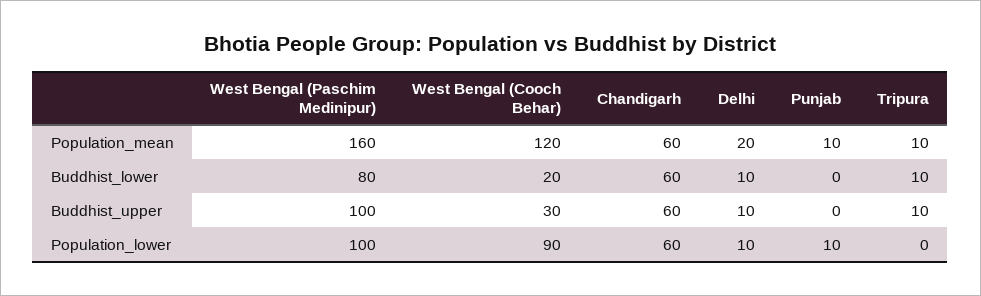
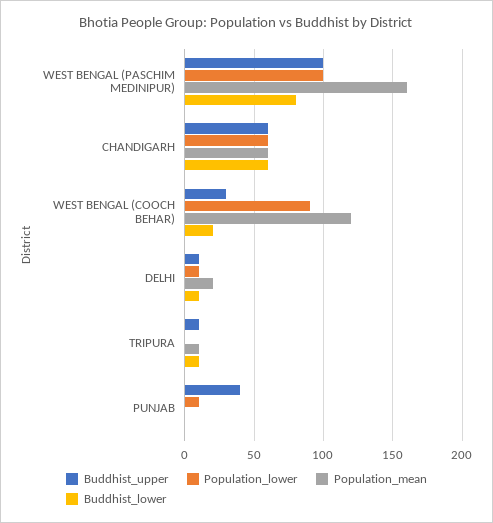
  {
    "Population_mean": {
      "West Bengal (Paschim Medinipur)": 160,
      "West Bengal (Cooch Behar)": 120,
      "Chandigarh": 60,
      "Delhi": 20,
-     "Punjab": 10,
+     "Punjab": 0,
      "Tripura": 10
    },
    "Buddhist_lower": {
      "West Bengal (Paschim Medinipur)": 80,
      "West Bengal (Cooch Behar)": 20,
      "Chandigarh": 60,
      "Delhi": 10,
      "Punjab": 0,
      "Tripura": 10
    },
    "Buddhist_upper": {
      "West Bengal (Paschim Medinipur)": 100,
      "West Bengal (Cooch Behar)": 30,
      "Chandigarh": 60,
      "Delhi": 10,
-     "Punjab": 0,
+     "Punjab": 40,
      "Tripura": 10
    },
    "Population_lower": {
      "West Bengal (Paschim Medinipur)": 100,
      "West Bengal (Cooch Behar)": 90,
      "Chandigarh": 60,
      "Delhi": 10,
      "Punjab": 10,
      "Tripura": 0
    }
  }

